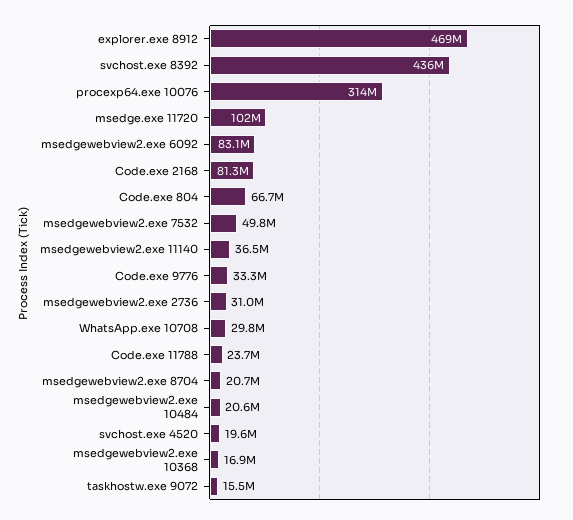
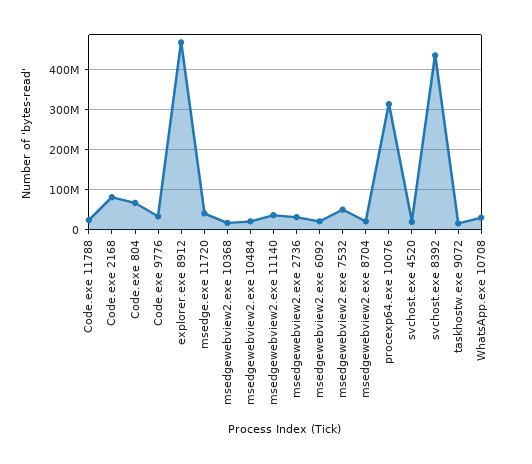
  {
    "explorer.exe 8912": 469000000,
    "svchost.exe 8392": 436000000,
    "procexp64.exe 10076": 314000000,
-   "msedge.exe 11720": 102000000,
+   "msedge.exe 11720": 40000000,
-   "msedgewebview2.exe 6092": 83100000,
+   "msedgewebview2.exe 6092": 20000000,
    "Code.exe 2168": 81300000,
    "Code.exe 804": 66700000,
    "msedgewebview2.exe 7532": 49800000,
    "msedgewebview2.exe 11140": 36500000,
    "Code.exe 9776": 33300000,
    "msedgewebview2.exe 2736": 31000000,
    "WhatsApp.exe 10708": 29800000,
    "Code.exe 11788": 23700000,
    "msedgewebview2.exe 8704": 20700000,
    "msedgewebview2.exe 10484": 20600000,
    "svchost.exe 4520": 19600000,
    "msedgewebview2.exe 10368": 16900000,
    "taskhostw.exe 9072": 15500000
  }

